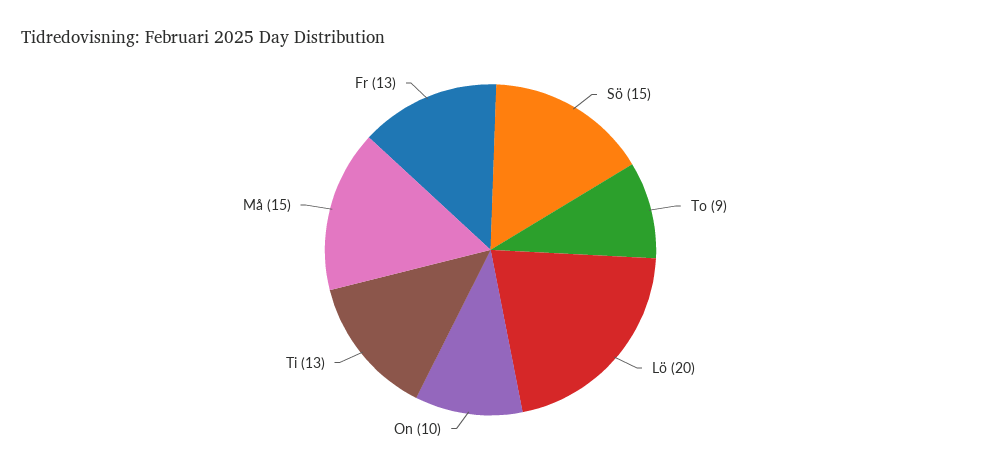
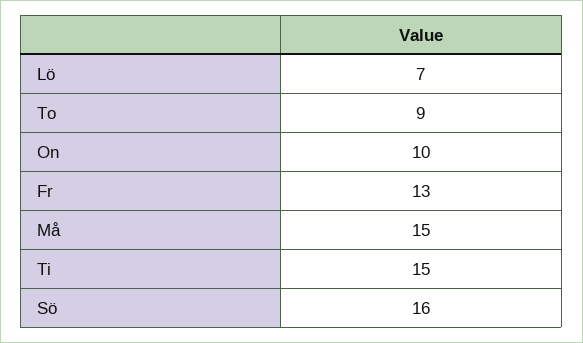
  {
-   "Sö": 15,
+   "Sö": 16,
    "To": 9,
-   "Lö": 20,
+   "Lö": 7,
    "On": 10,
-   "Ti": 13,
+   "Ti": 15,
    "Må": 15,
    "Fr": 13
  }

